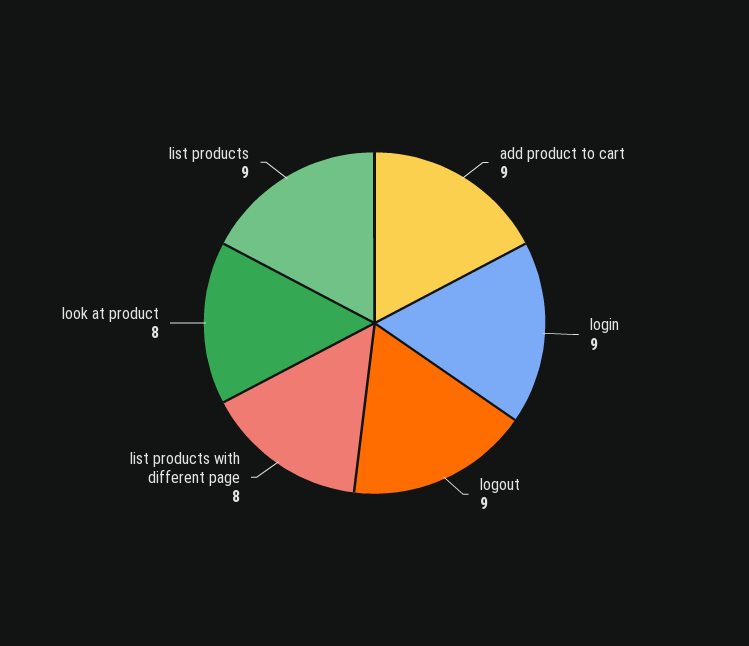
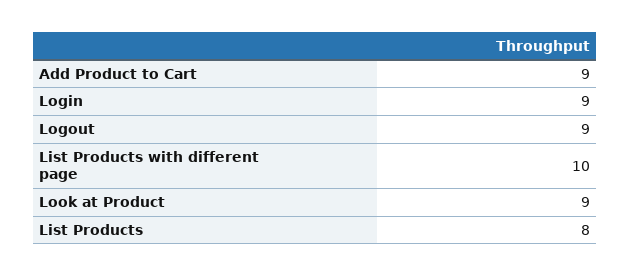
  {
    "add product to cart": 9,
    "login": 9,
    "logout": 9,
-   "list products with different page": 8,
+   "list products with different page": 10,
-   "look at product": 8,
+   "look at product": 9,
-   "list products": 9
+   "list products": 8
  }

